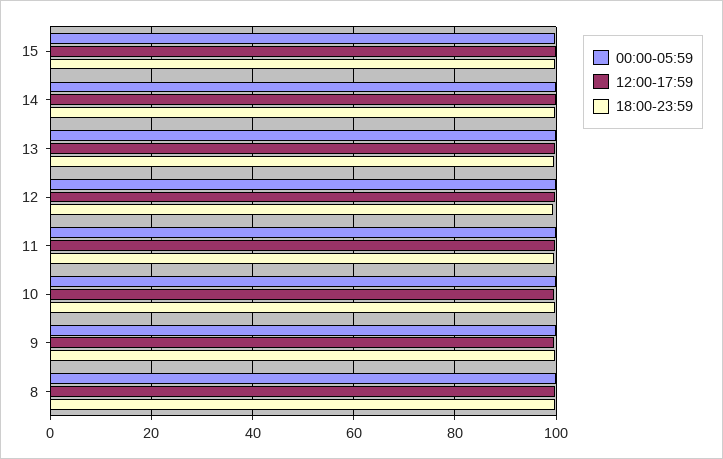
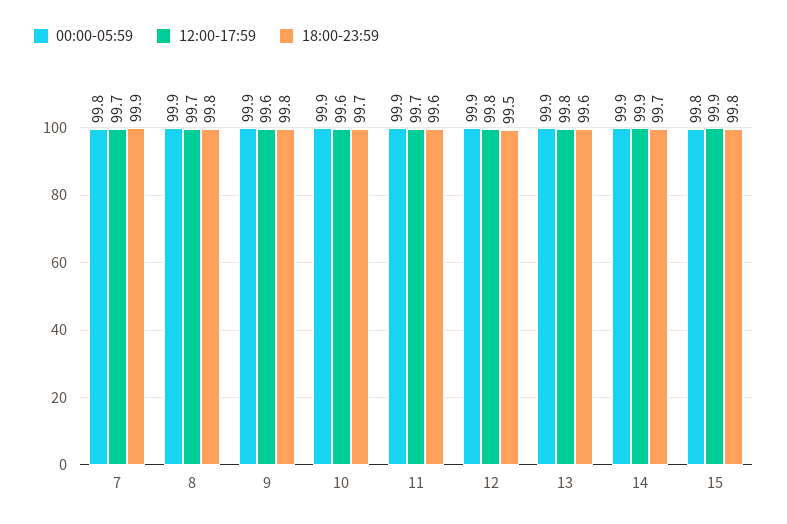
  {
    "00:00-05:59": {
      "15": 99.8,
      "14": 99.9,
      "13": 99.9,
      "12": 99.9,
      "11": 99.9,
      "10": 99.9,
      "9": 99.9,
-     "8": 99.9
+     "8": 99.9,
+     "7": 99.8
    },
    "12:00-17:59": {
      "15": 99.9,
      "14": 99.9,
      "13": 99.8,
      "12": 99.8,
      "11": 99.7,
      "10": 99.6,
      "9": 99.6,
-     "8": 99.7
+     "8": 99.7,
+     "7": 99.7
    },
    "18:00-23:59": {
      "15": 99.8,
      "14": 99.7,
      "13": 99.6,
      "12": 99.5,
      "11": 99.6,
      "10": 99.7,
      "9": 99.8,
-     "8": 99.8
+     "8": 99.8,
+     "7": 99.9
    }
  }

